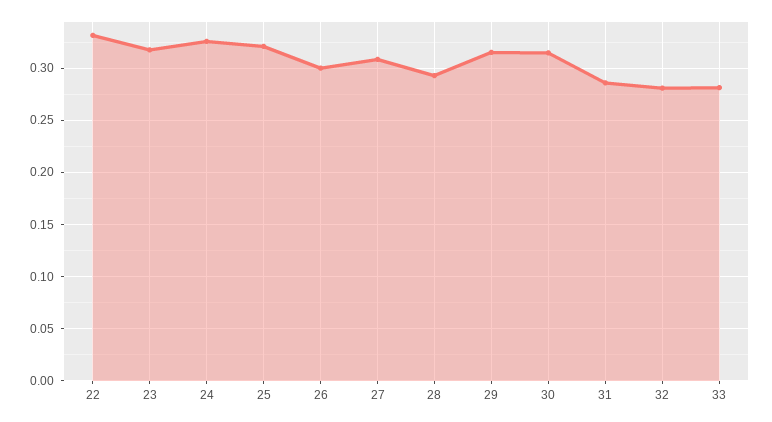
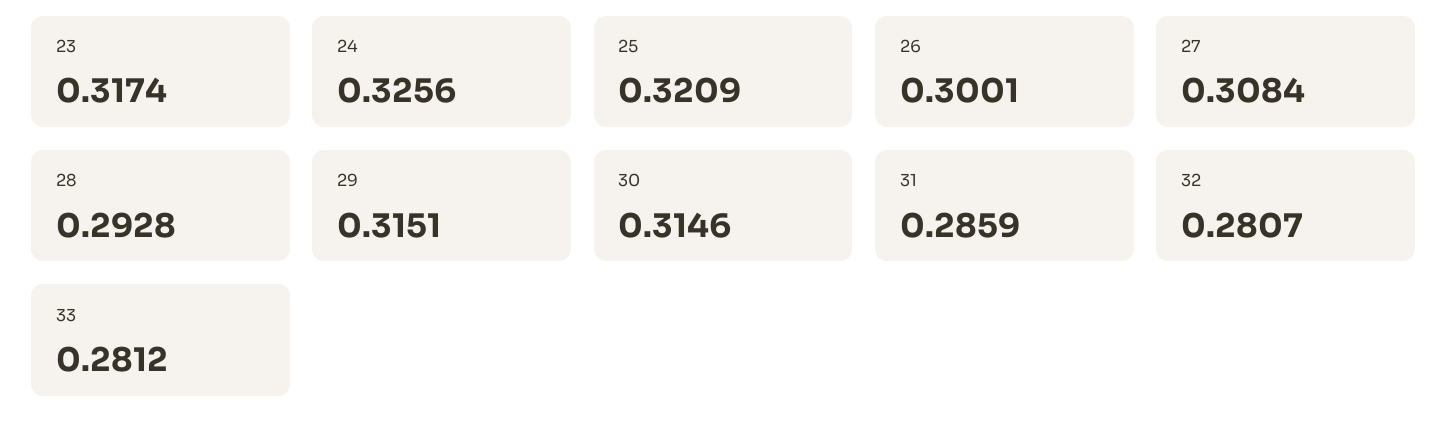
  {
-   "22": 0.33,
    "23": 0.3174,
    "24": 0.3256,
    "25": 0.3209,
    "26": 0.3001,
    "27": 0.3084,
    "28": 0.2928,
    "29": 0.3151,
    "30": 0.3146,
    "31": 0.2859,
    "32": 0.2807,
    "33": 0.2812
  }

